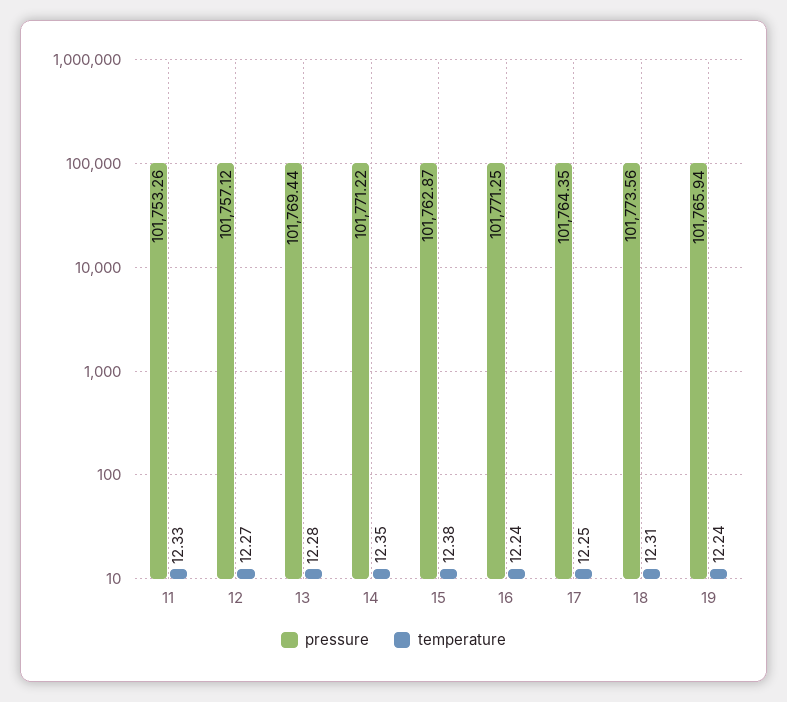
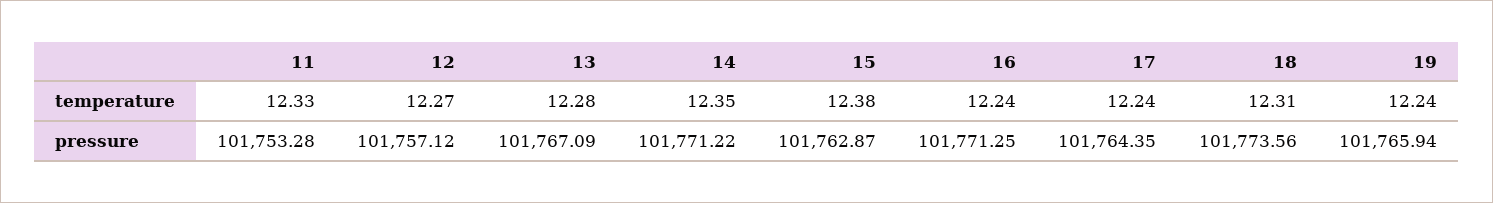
  {
    "pressure": {
-     "11": 101753.26,
+     "11": 101753.28,
      "12": 101757.12,
-     "13": 101769.44,
+     "13": 101767.09,
      "14": 101771.22,
      "15": 101762.87,
      "16": 101771.25,
      "17": 101764.35,
      "18": 101773.56,
      "19": 101765.94
    },
    "temperature": {
      "11": 12.33,
      "12": 12.27,
      "13": 12.28,
      "14": 12.35,
      "15": 12.38,
      "16": 12.24,
-     "17": 12.25,
+     "17": 12.24,
      "18": 12.31,
      "19": 12.24
    }
  }

